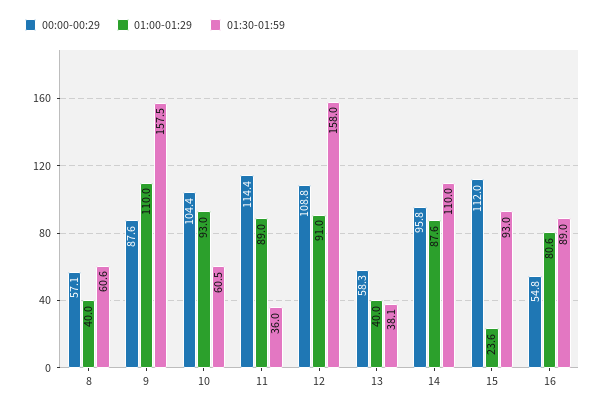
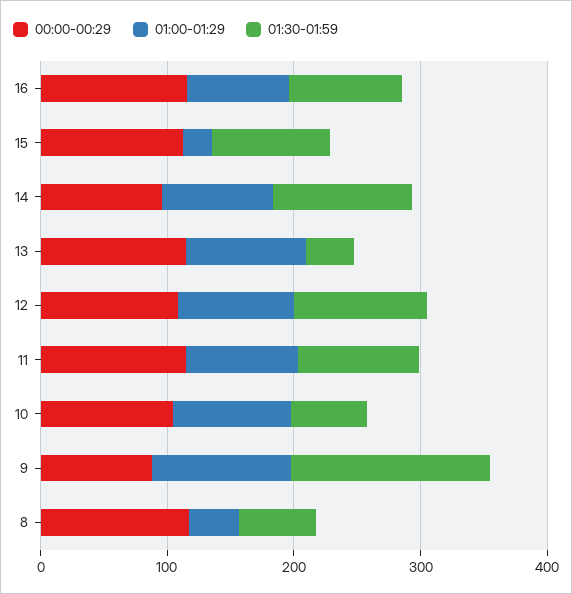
  {
    "00:00-00:29": {
-     "8": 57.1,
+     "8": 120,
      "9": 87.6,
      "10": 104.4,
      "11": 114.4,
      "12": 108.8,
-     "13": 58.3,
+     "13": 120,
      "14": 95.8,
      "15": 112,
-     "16": 54.8
+     "16": 120
    },
    "01:00-01:29": {
      "8": 40,
      "9": 110,
      "10": 93,
      "11": 89,
      "12": 91,
-     "13": 40,
+     "13": 100,
      "14": 87.6,
      "15": 23.6,
      "16": 80.6
    },
    "01:30-01:59": {
      "8": 60.6,
      "9": 157.5,
      "10": 60.5,
-     "11": 36,
+     "11": 100,
-     "12": 158,
+     "12": 100,
      "13": 38.1,
      "14": 110,
      "15": 93,
      "16": 89
    }
  }

